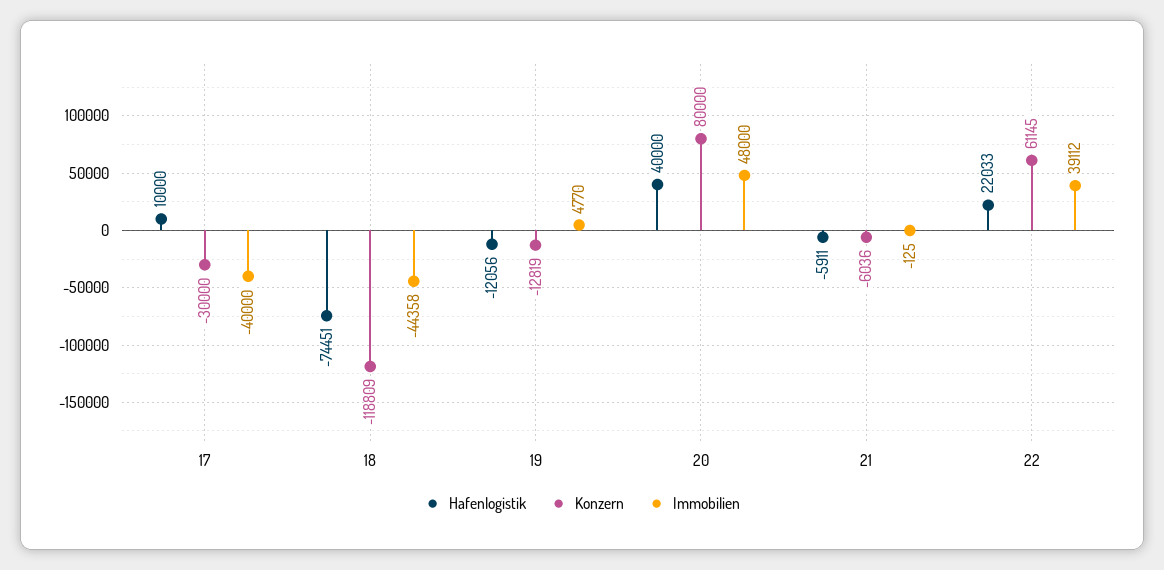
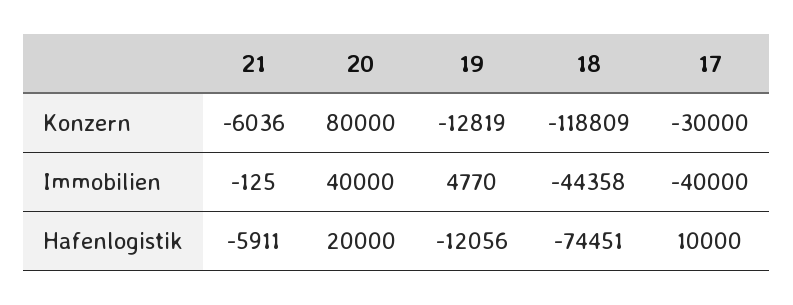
  {
    "Hafenlogistik": {
      "17": 10000,
      "18": -74451,
      "19": -12056,
-     "20": 40000,
+     "20": 20000,
-     "21": -5911,
+     "21": -5911
-     "22": 22033
    },
    "Konzern": {
      "17": -30000,
      "18": -118809,
      "19": -12819,
      "20": 80000,
-     "21": -6036,
+     "21": -6036
-     "22": 61145
    },
    "Immobilien": {
      "17": -40000,
      "18": -44358,
      "19": 4770,
-     "20": 48000,
+     "20": 40000,
-     "21": -125,
+     "21": -125
-     "22": 39112
    }
  }

